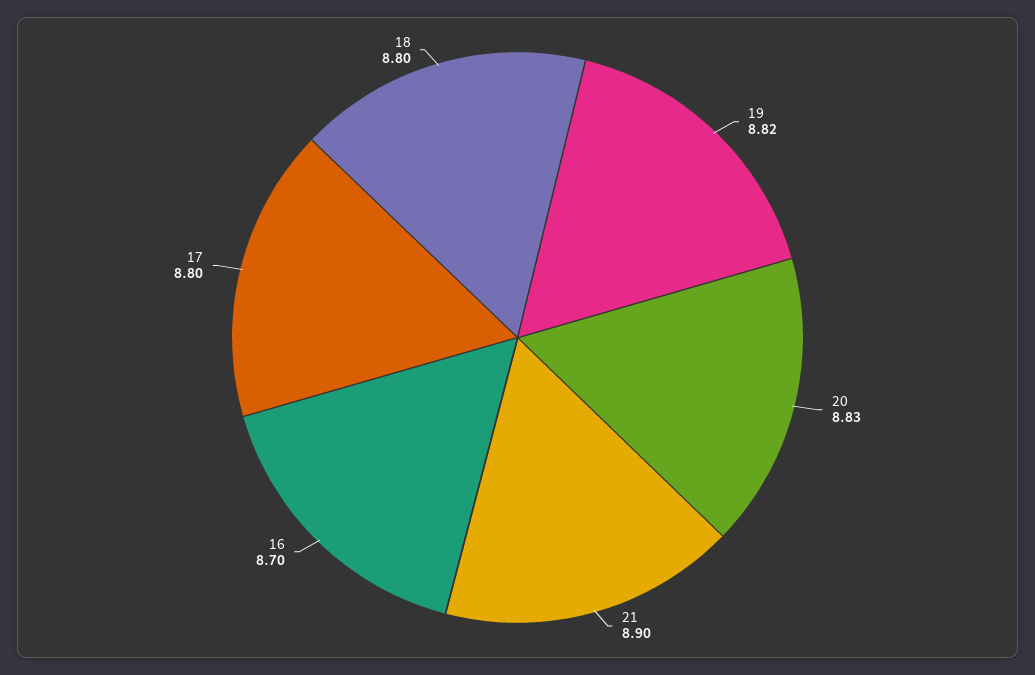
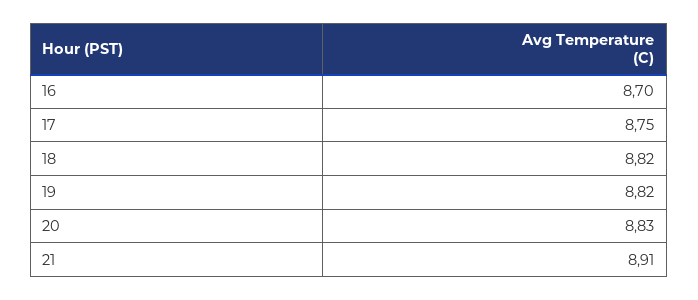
  {
    "19": 8.82,
    "20": 8.83,
-   "21": 8.9,
+   "21": 8.91,
    "16": 8.7,
-   "17": 8.8,
+   "17": 8.75,
-   "18": 8.8
+   "18": 8.82
  }

